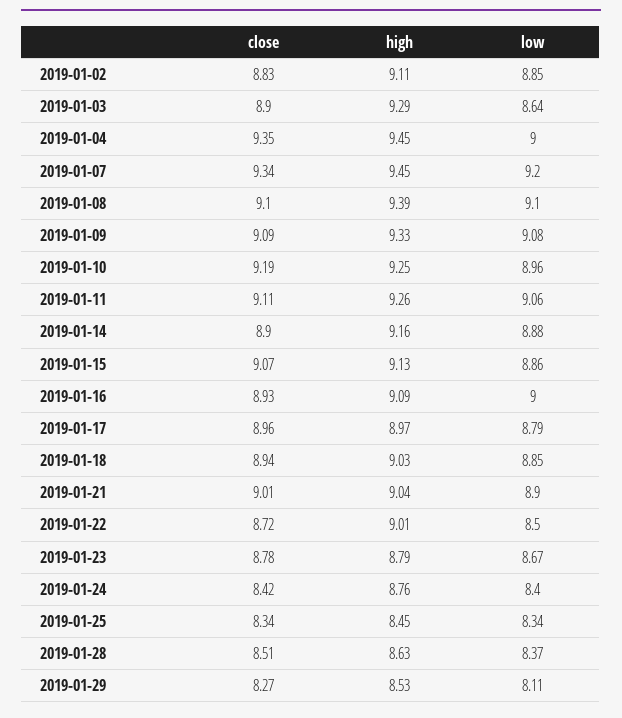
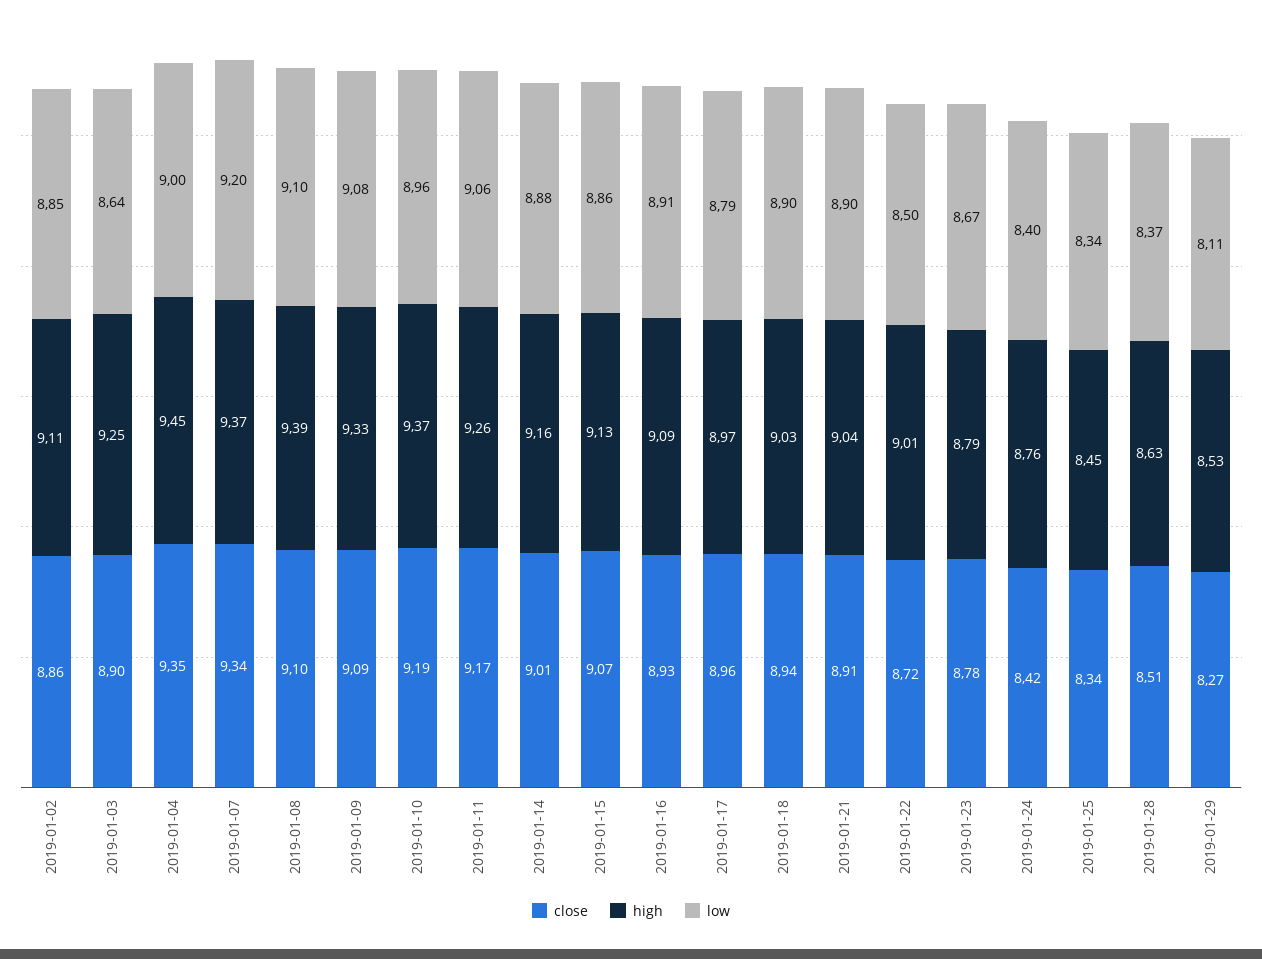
  {
    "close": {
-     "2019-01-02": 8.83,
+     "2019-01-02": 8.86,
      "2019-01-03": 8.9,
      "2019-01-04": 9.35,
      "2019-01-07": 9.34,
      "2019-01-08": 9.1,
      "2019-01-09": 9.09,
      "2019-01-10": 9.19,
-     "2019-01-11": 9.11,
+     "2019-01-11": 9.17,
-     "2019-01-14": 8.9,
+     "2019-01-14": 9.01,
      "2019-01-15": 9.07,
      "2019-01-16": 8.93,
      "2019-01-17": 8.96,
      "2019-01-18": 8.94,
-     "2019-01-21": 9.01,
+     "2019-01-21": 8.91,
      "2019-01-22": 8.72,
      "2019-01-23": 8.78,
      "2019-01-24": 8.42,
      "2019-01-25": 8.34,
      "2019-01-28": 8.51,
      "2019-01-29": 8.27
    },
    "high": {
      "2019-01-02": 9.11,
-     "2019-01-03": 9.29,
+     "2019-01-03": 9.25,
      "2019-01-04": 9.45,
-     "2019-01-07": 9.45,
+     "2019-01-07": 9.37,
      "2019-01-08": 9.39,
      "2019-01-09": 9.33,
-     "2019-01-10": 9.25,
+     "2019-01-10": 9.37,
      "2019-01-11": 9.26,
      "2019-01-14": 9.16,
      "2019-01-15": 9.13,
      "2019-01-16": 9.09,
      "2019-01-17": 8.97,
      "2019-01-18": 9.03,
      "2019-01-21": 9.04,
      "2019-01-22": 9.01,
      "2019-01-23": 8.79,
      "2019-01-24": 8.76,
      "2019-01-25": 8.45,
      "2019-01-28": 8.63,
      "2019-01-29": 8.53
    },
    "low": {
      "2019-01-02": 8.85,
      "2019-01-03": 8.64,
      "2019-01-04": 9,
      "2019-01-07": 9.2,
      "2019-01-08": 9.1,
      "2019-01-09": 9.08,
      "2019-01-10": 8.96,
      "2019-01-11": 9.06,
      "2019-01-14": 8.88,
      "2019-01-15": 8.86,
-     "2019-01-16": 9,
+     "2019-01-16": 8.91,
      "2019-01-17": 8.79,
-     "2019-01-18": 8.85,
+     "2019-01-18": 8.9,
      "2019-01-21": 8.9,
      "2019-01-22": 8.5,
      "2019-01-23": 8.67,
      "2019-01-24": 8.4,
      "2019-01-25": 8.34,
      "2019-01-28": 8.37,
      "2019-01-29": 8.11
    }
  }

